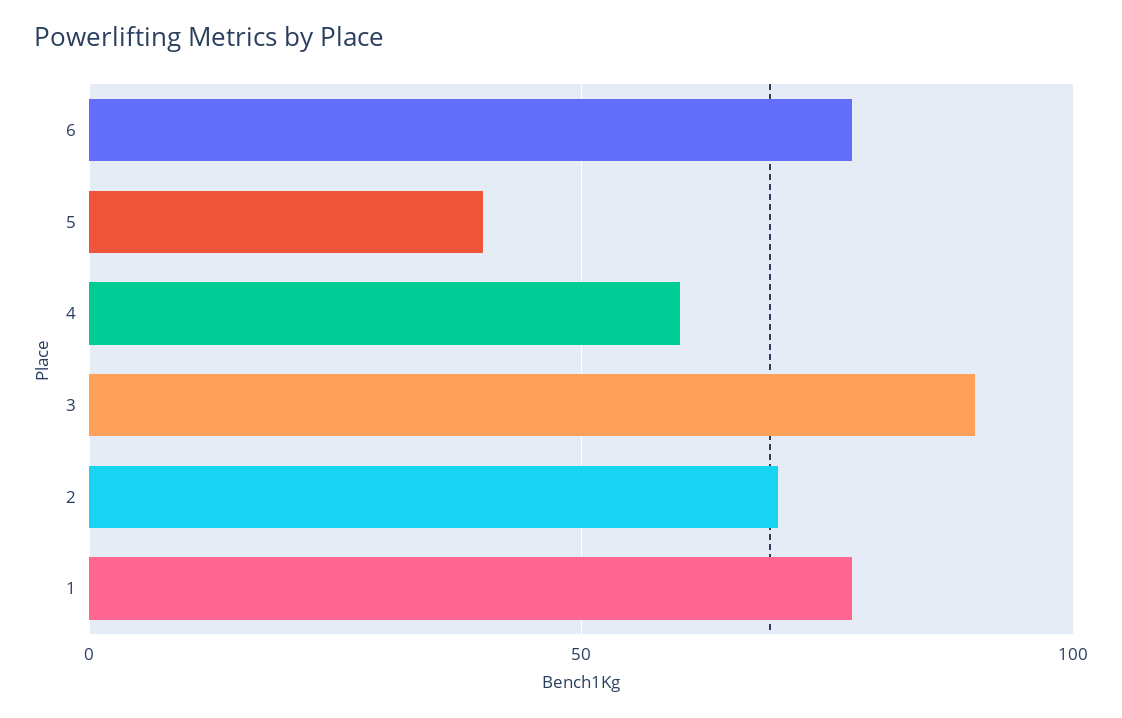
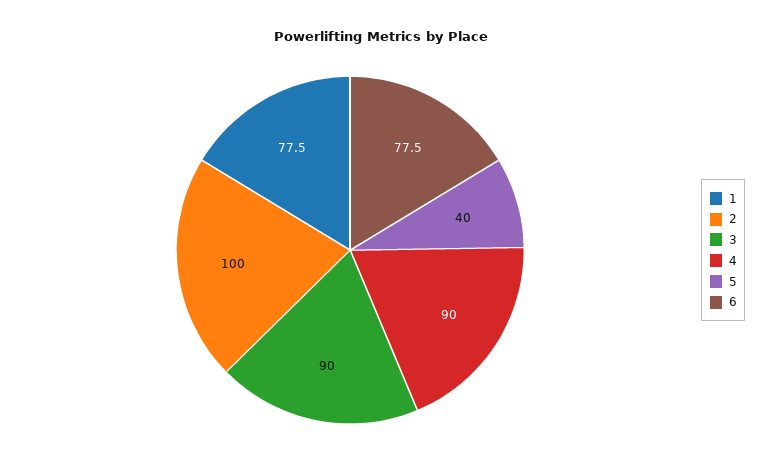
  {
    "6": 77.5,
    "5": 40,
-   "4": 60,
+   "4": 90,
    "3": 90,
-   "2": 70,
+   "2": 100,
    "1": 77.5
  }

